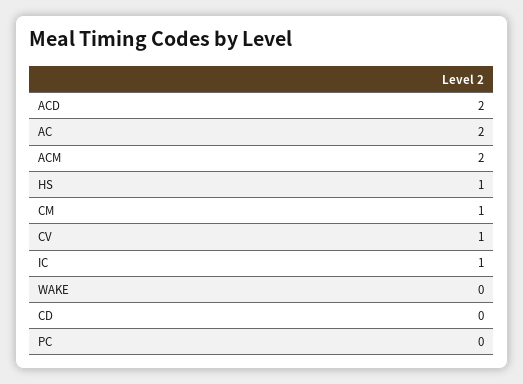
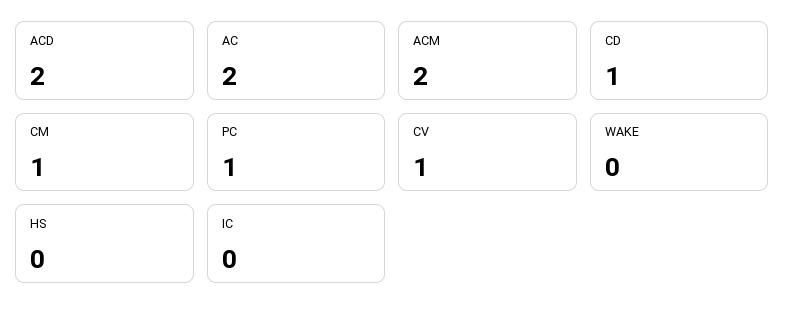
  {
    "ACD": 2,
    "AC": 2,
    "ACM": 2,
-   "HS": 1,
+   "HS": 0,
    "CM": 1,
    "CV": 1,
-   "IC": 1,
+   "IC": 0,
    "WAKE": 0,
-   "CD": 0,
+   "CD": 1,
-   "PC": 0
+   "PC": 1
  }

